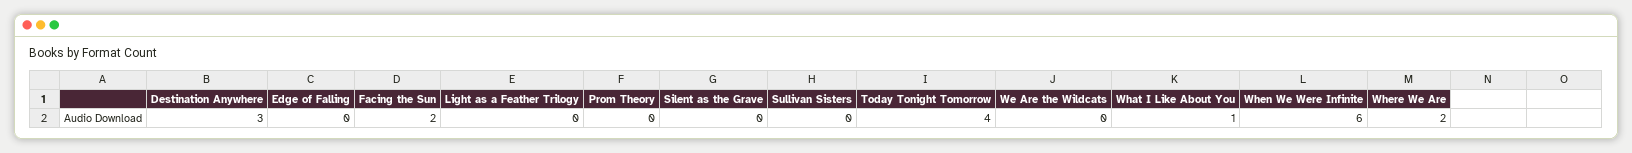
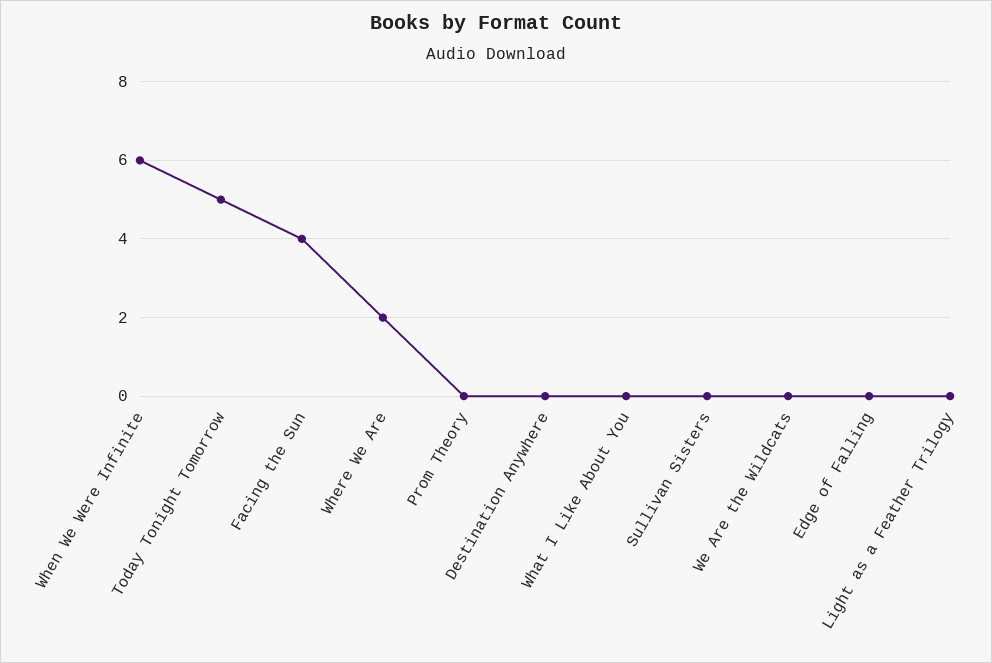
  {
-   "Destination Anywhere": 3,
+   "Destination Anywhere": 0,
    "Edge of Falling": 0,
-   "Facing the Sun": 2,
+   "Facing the Sun": 4,
    "Light as a Feather Trilogy": 0,
    "Prom Theory": 0,
-   "Silent as the Grave": 0,
    "Sullivan Sisters": 0,
-   "Today Tonight Tomorrow": 4,
+   "Today Tonight Tomorrow": 5,
    "We Are the Wildcats": 0,
-   "What I Like About You": 1,
+   "What I Like About You": 0,
    "When We Were Infinite": 6,
    "Where We Are": 2
  }

